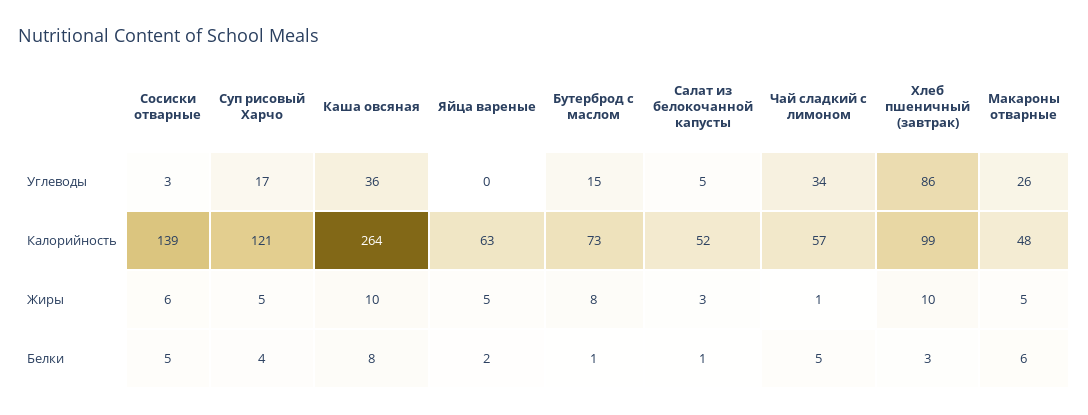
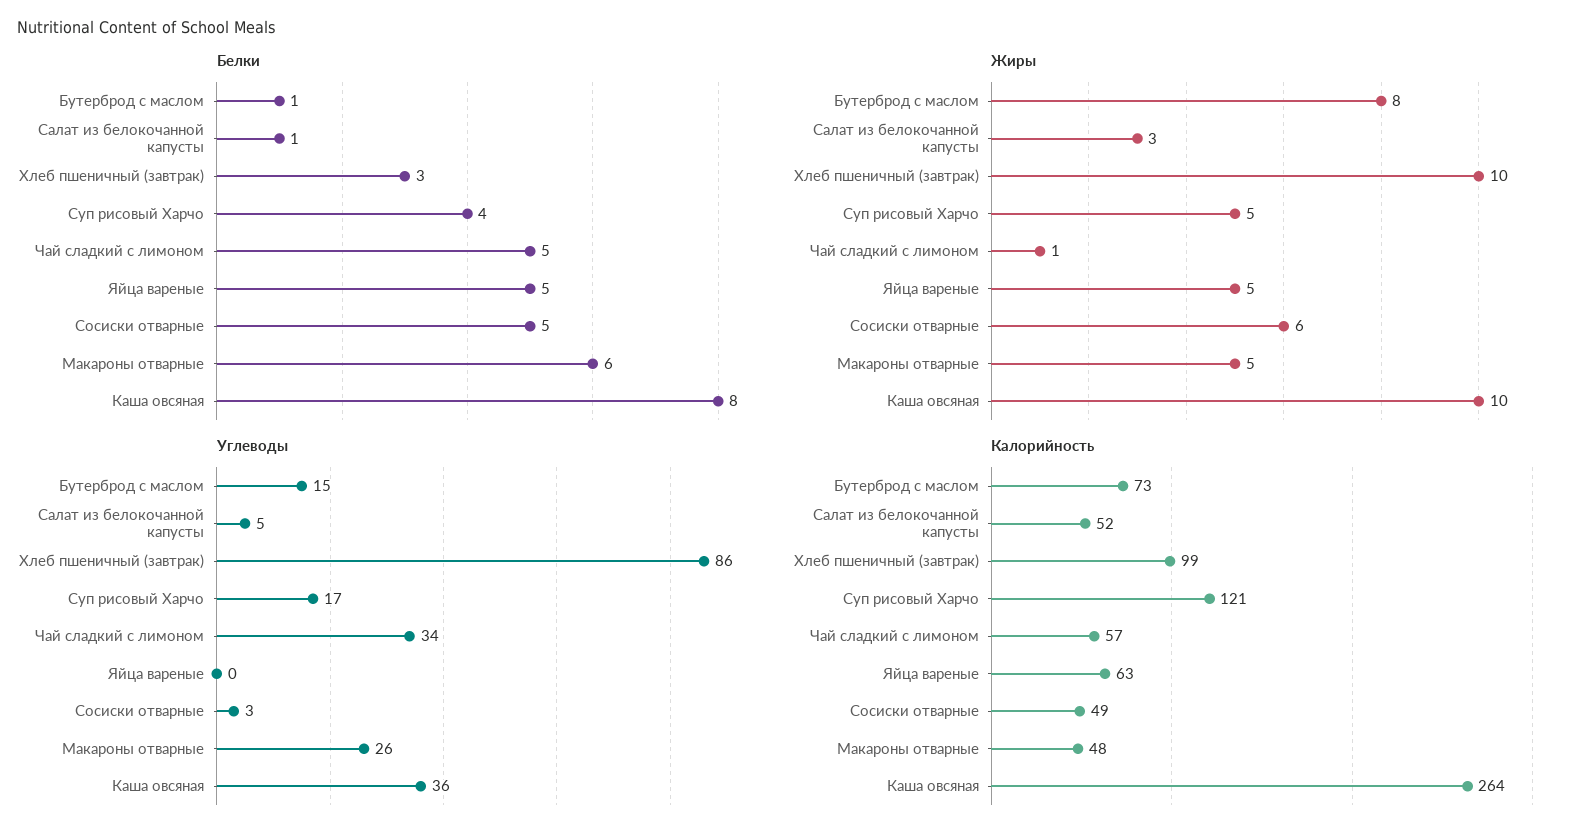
  {
    "Углеводы": {
      "Сосиски отварные": 3,
      "Суп рисовый Харчо": 17,
      "Каша овсяная": 36,
      "Яйца вареные": 0,
      "Бутерброд с маслом": 15,
      "Салат из белокочанной капусты": 5,
      "Чай сладкий с лимоном": 34,
      "Хлеб пшеничный (завтрак)": 86,
      "Макароны отварные": 26
    },
    "Калорийность": {
-     "Сосиски отварные": 139,
+     "Сосиски отварные": 49,
      "Суп рисовый Харчо": 121,
      "Каша овсяная": 264,
      "Яйца вареные": 63,
      "Бутерброд с маслом": 73,
      "Салат из белокочанной капусты": 52,
      "Чай сладкий с лимоном": 57,
      "Хлеб пшеничный (завтрак)": 99,
      "Макароны отварные": 48
    },
    "Жиры": {
      "Сосиски отварные": 6,
      "Суп рисовый Харчо": 5,
      "Каша овсяная": 10,
      "Яйца вареные": 5,
      "Бутерброд с маслом": 8,
      "Салат из белокочанной капусты": 3,
      "Чай сладкий с лимоном": 1,
      "Хлеб пшеничный (завтрак)": 10,
      "Макароны отварные": 5
    },
    "Белки": {
      "Сосиски отварные": 5,
      "Суп рисовый Харчо": 4,
      "Каша овсяная": 8,
-     "Яйца вареные": 2,
+     "Яйца вареные": 5,
      "Бутерброд с маслом": 1,
      "Салат из белокочанной капусты": 1,
      "Чай сладкий с лимоном": 5,
      "Хлеб пшеничный (завтрак)": 3,
      "Макароны отварные": 6
    }
  }

